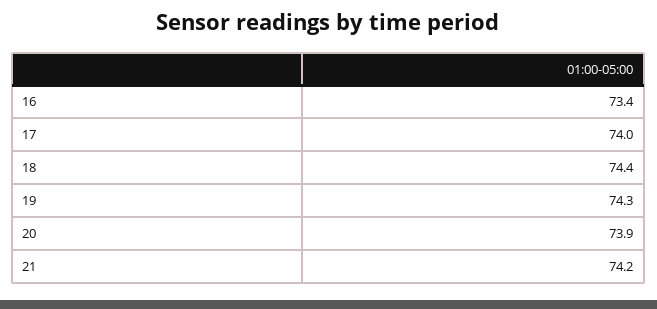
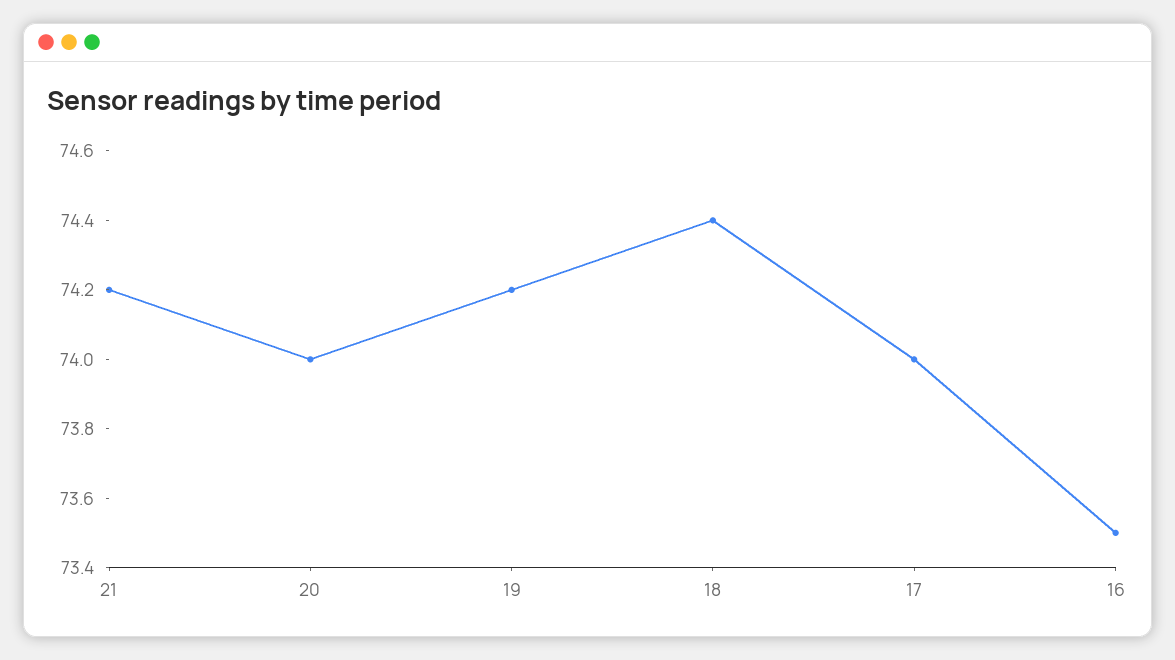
  {
-   "16": 73.4,
+   "16": 73.5,
    "17": 74,
    "18": 74.4,
-   "19": 74.3,
+   "19": 74.2,
-   "20": 73.9,
+   "20": 74,
    "21": 74.2
  }

